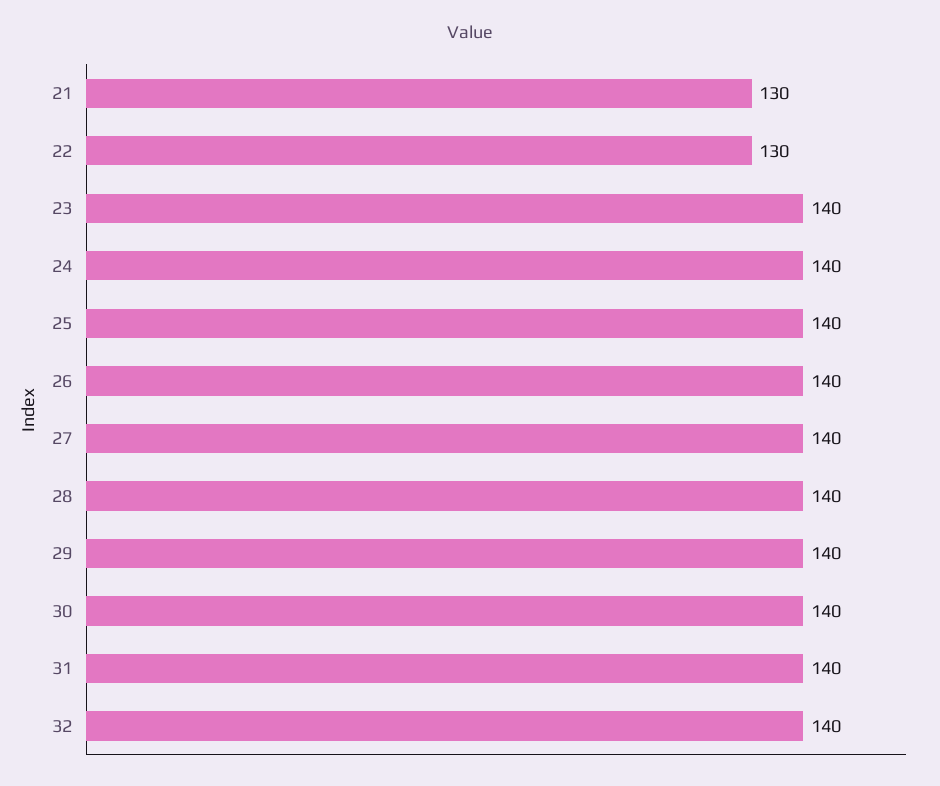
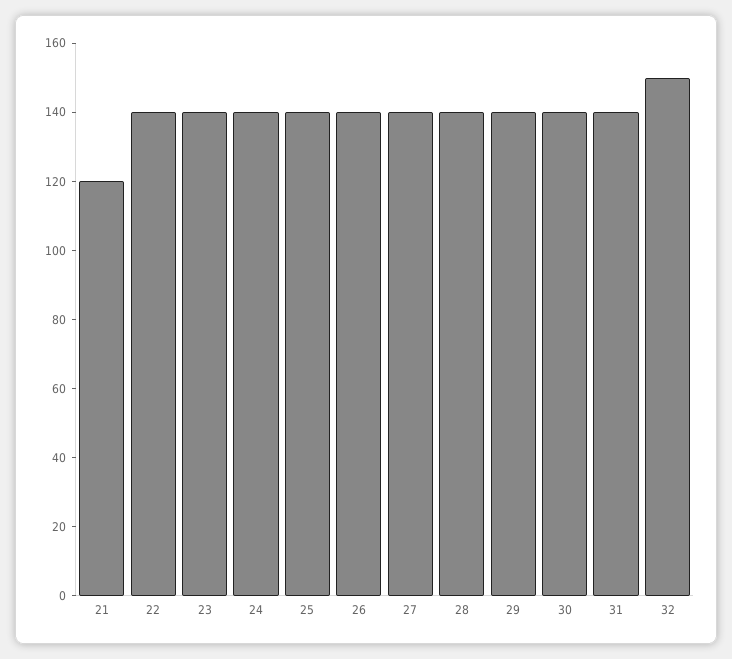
  {
-   "21": 130,
+   "21": 120,
-   "22": 130,
+   "22": 140,
    "23": 140,
    "24": 140,
    "25": 140,
    "26": 140,
    "27": 140,
    "28": 140,
    "29": 140,
    "30": 140,
    "31": 140,
-   "32": 140
+   "32": 150
  }

